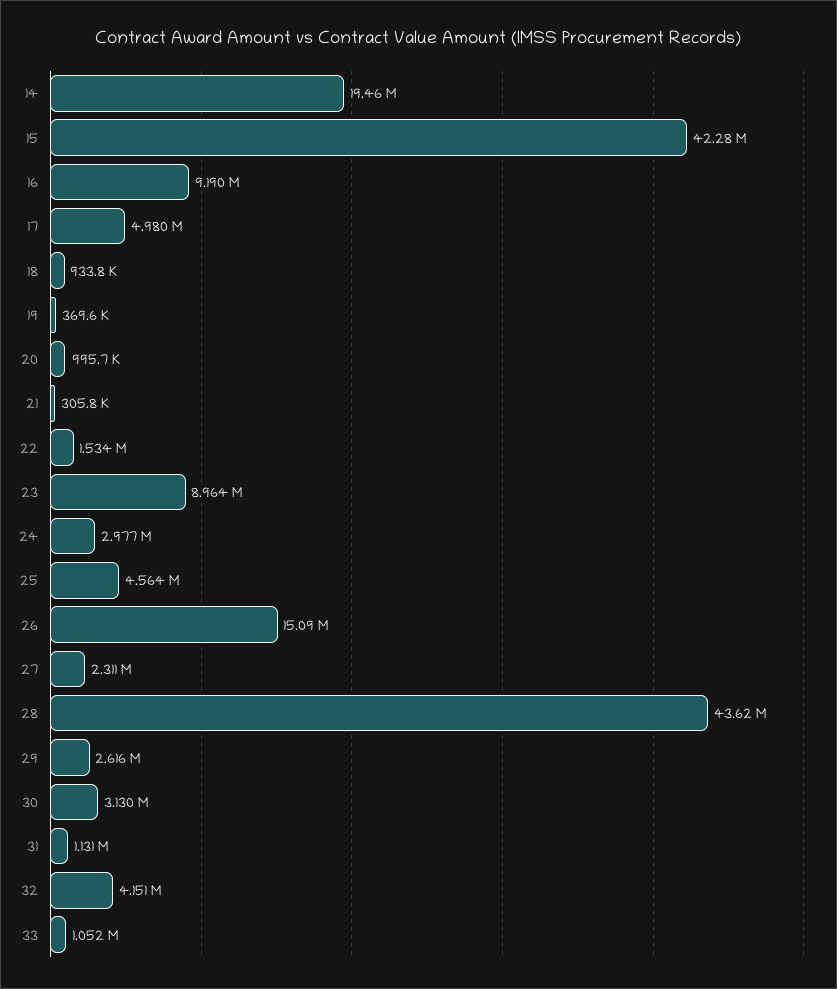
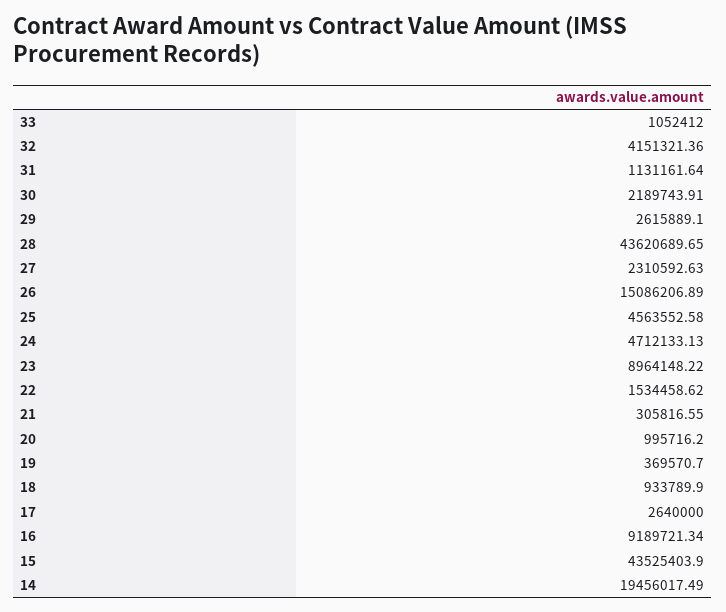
  {
    "14": 19456017.49,
-   "15": 42280000,
+   "15": 43525403.9,
    "16": 9189721.34,
-   "17": 4980000,
+   "17": 2640000,
    "18": 933789.9,
    "19": 369570.7,
    "20": 995716.2,
    "21": 305816.55,
    "22": 1534458.62,
    "23": 8964148.22,
-   "24": 2977000,
+   "24": 4712133.13,
    "25": 4563552.58,
    "26": 15086206.89,
    "27": 2310592.63,
    "28": 43620689.65,
    "29": 2615889.1,
-   "30": 3130000,
+   "30": 2189743.91,
    "31": 1131161.64,
    "32": 4151321.36,
    "33": 1052412
  }

